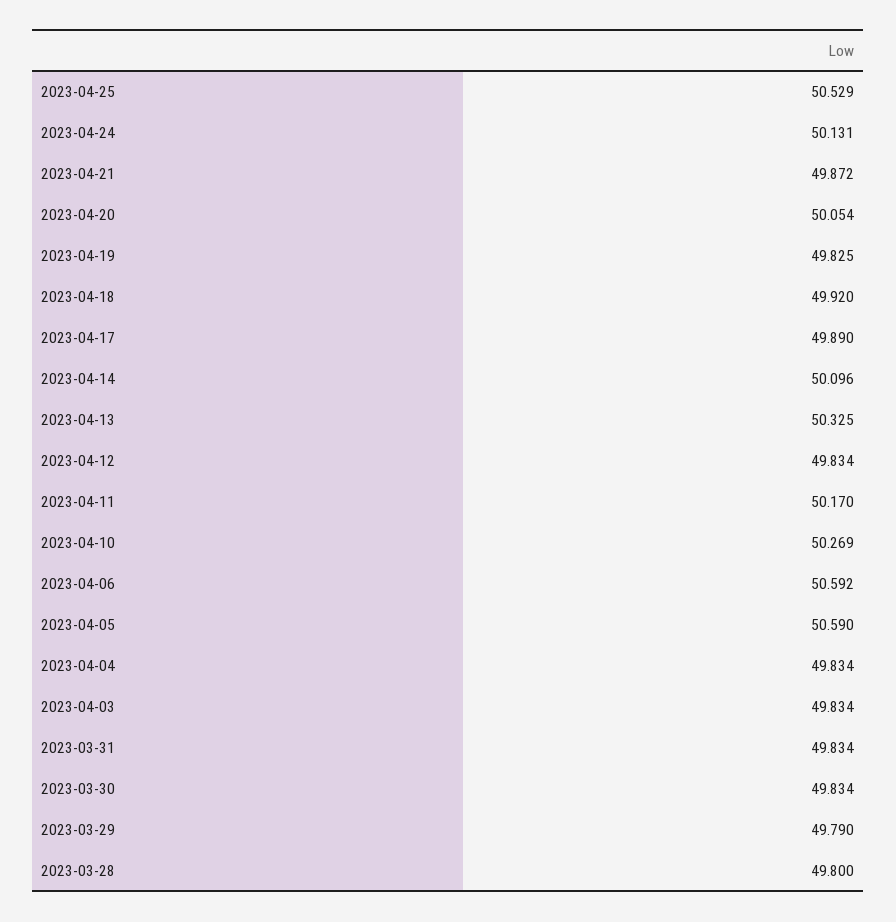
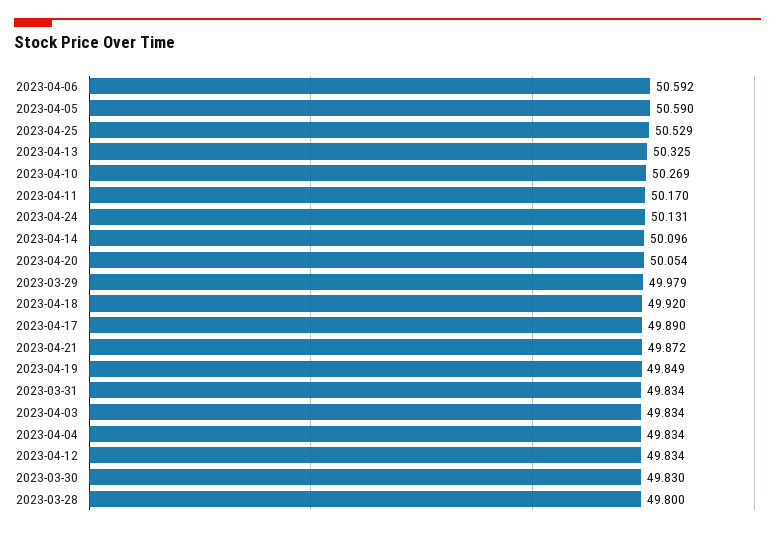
  {
    "2023-04-25": 50.529,
    "2023-04-24": 50.131,
    "2023-04-21": 49.872,
    "2023-04-20": 50.054,
-   "2023-04-19": 49.825,
+   "2023-04-19": 49.849,
    "2023-04-18": 49.92,
    "2023-04-17": 49.89,
    "2023-04-14": 50.096,
    "2023-04-13": 50.325,
    "2023-04-12": 49.834,
    "2023-04-11": 50.17,
    "2023-04-10": 50.269,
    "2023-04-06": 50.592,
    "2023-04-05": 50.59,
    "2023-04-04": 49.834,
    "2023-04-03": 49.834,
    "2023-03-31": 49.834,
-   "2023-03-30": 49.834,
+   "2023-03-30": 49.83,
-   "2023-03-29": 49.79,
+   "2023-03-29": 49.979,
    "2023-03-28": 49.8
  }

